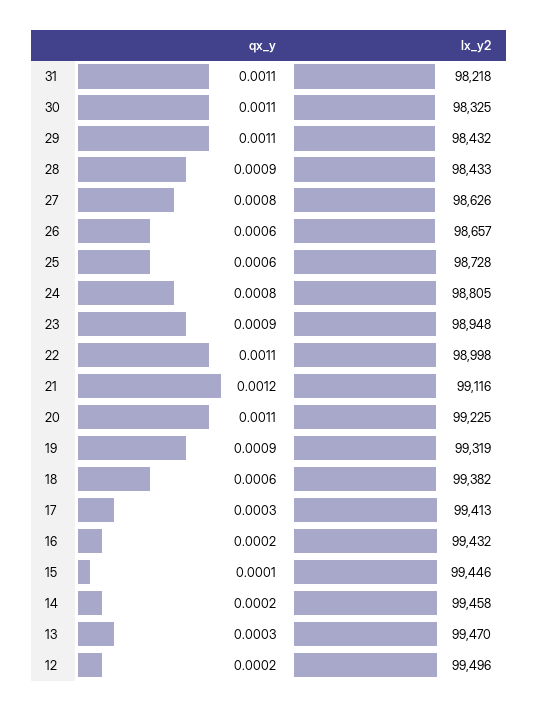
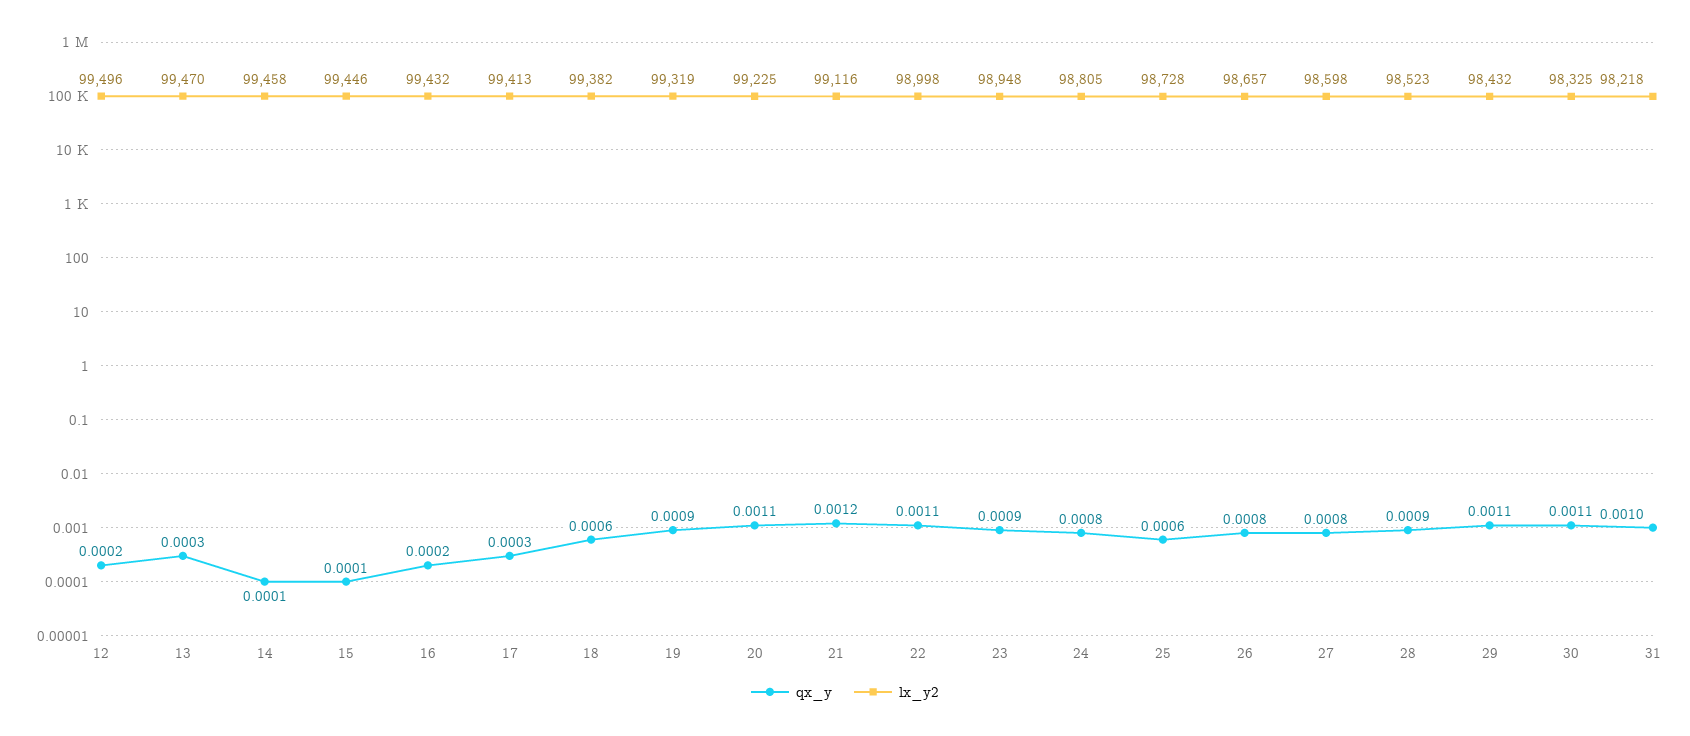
  {
    "qx_y": {
-     "31": 0.0011,
+     "31": 0.001,
      "30": 0.0011,
      "29": 0.0011,
      "28": 0.0009,
      "27": 0.0008,
-     "26": 0.0006,
+     "26": 0.0008,
      "25": 0.0006,
      "24": 0.0008,
      "23": 0.0009,
      "22": 0.0011,
      "21": 0.0012,
      "20": 0.0011,
      "19": 0.0009,
      "18": 0.0006,
      "17": 0.0003,
      "16": 0.0002,
      "15": 0.0001,
-     "14": 0.0002,
+     "14": 0.0001,
      "13": 0.0003,
      "12": 0.0002
    },
    "lx_y2": {
      "31": 98218,
      "30": 98325,
      "29": 98432,
-     "28": 98433,
+     "28": 98523,
-     "27": 98626,
+     "27": 98598,
      "26": 98657,
      "25": 98728,
      "24": 98805,
      "23": 98948,
      "22": 98998,
      "21": 99116,
      "20": 99225,
      "19": 99319,
      "18": 99382,
      "17": 99413,
      "16": 99432,
      "15": 99446,
      "14": 99458,
      "13": 99470,
      "12": 99496
    }
  }

